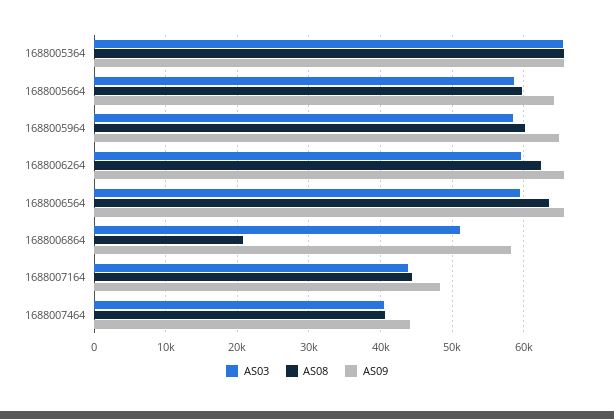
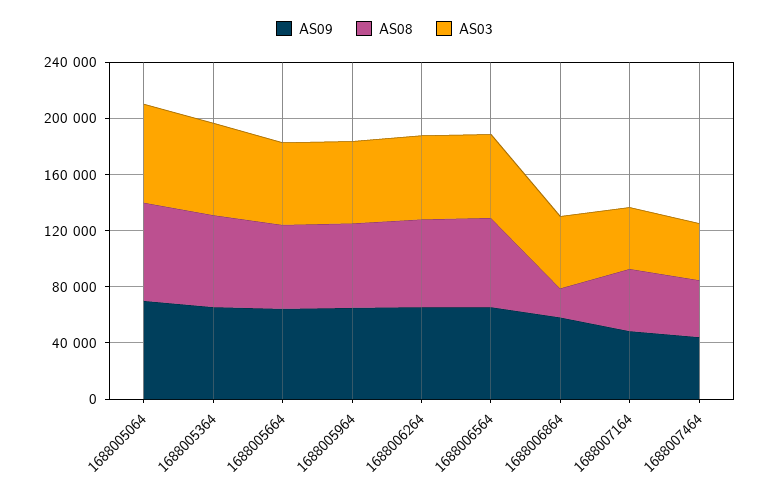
  {
    "AS03": {
      "1688005364": 66000,
      "1688005664": 59000,
      "1688005964": 58000,
      "1688006264": 60000,
      "1688006564": 59000,
      "1688006864": 51000,
      "1688007164": 44000,
-     "1688007464": 40000
+     "1688007464": 40000,
+     "1688005064": 70000
    },
    "AS08": {
      "1688005364": 66000,
      "1688005664": 60000,
      "1688005964": 60000,
      "1688006264": 62000,
      "1688006564": 64000,
      "1688006864": 21000,
      "1688007164": 44000,
-     "1688007464": 41000
+     "1688007464": 41000,
+     "1688005064": 70000
    },
    "AS09": {
      "1688005364": 66000,
      "1688005664": 64000,
      "1688005964": 65000,
      "1688006264": 66000,
      "1688006564": 66000,
      "1688006864": 58000,
      "1688007164": 48000,
-     "1688007464": 44000
+     "1688007464": 44000,
+     "1688005064": 70000
    }
  }

